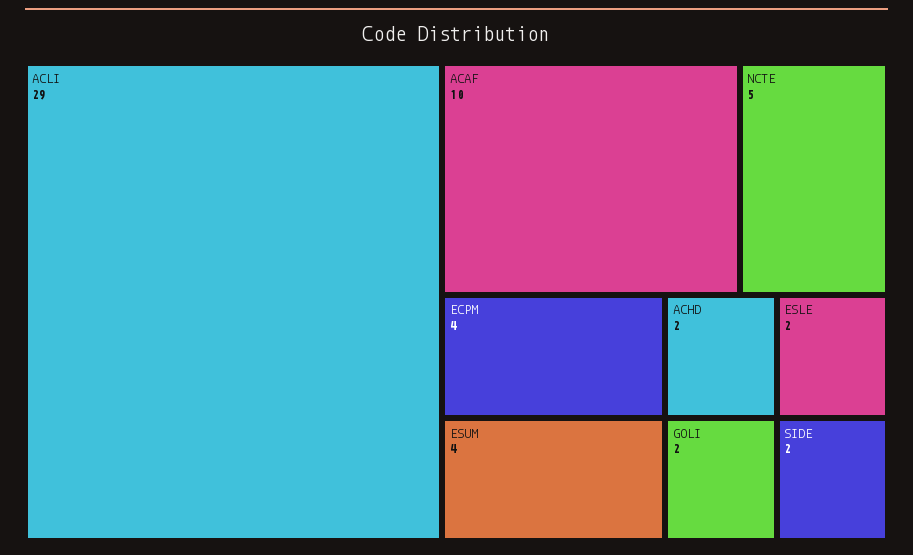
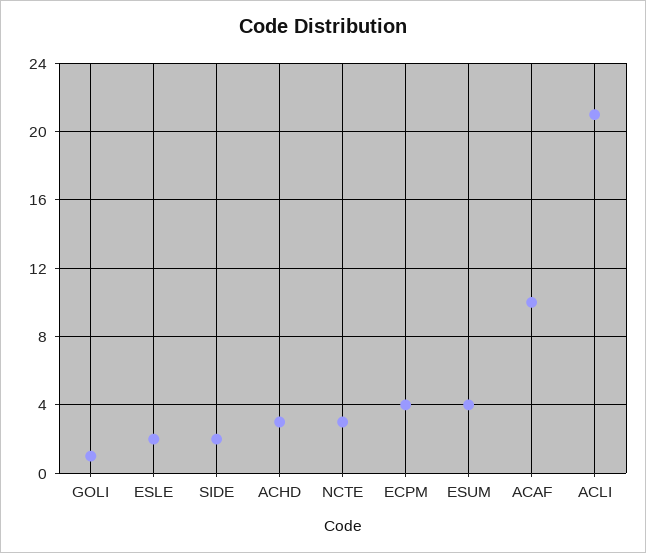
  {
-   "ACLI": 29,
+   "ACLI": 21,
    "ACAF": 10,
-   "NCTE": 5,
+   "NCTE": 3,
    "ECPM": 4,
    "ESUM": 4,
-   "ACHD": 2,
+   "ACHD": 3,
    "ESLE": 2,
-   "GOLI": 2,
+   "GOLI": 1,
    "SIDE": 2
  }

